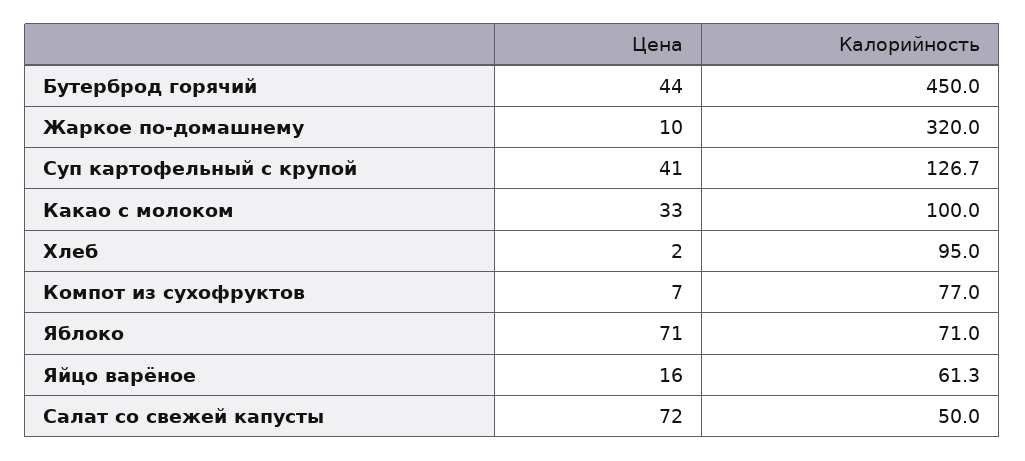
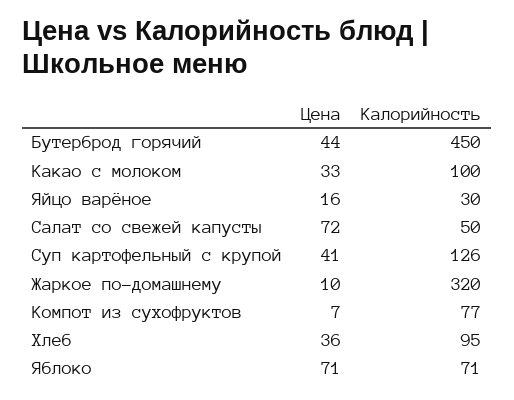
  {
    "Цена": {
      "Бутерброд горячий": 44,
      "Жаркое по-домашнему": 10,
      "Суп картофельный с крупой": 41,
      "Какао с молоком": 33,
-     "Хлеб": 2,
+     "Хлеб": 36,
      "Компот из сухофруктов": 7,
      "Яблоко": 71,
      "Яйцо варёное": 16,
      "Салат со свежей капусты": 72
    },
    "Калорийность": {
      "Бутерброд горячий": 450,
      "Жаркое по-домашнему": 320,
-     "Суп картофельный с крупой": 126.7,
+     "Суп картофельный с крупой": 126,
      "Какао с молоком": 100,
      "Хлеб": 95,
      "Компот из сухофруктов": 77,
      "Яблоко": 71,
-     "Яйцо варёное": 61.3,
+     "Яйцо варёное": 30,
      "Салат со свежей капусты": 50
    }
  }

